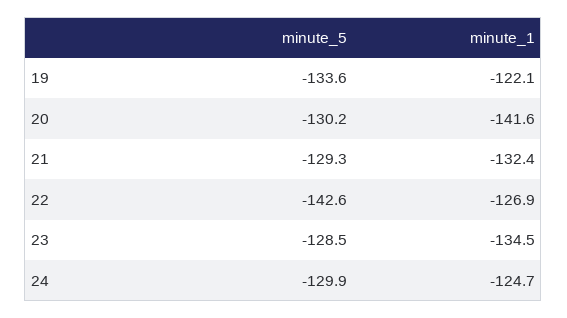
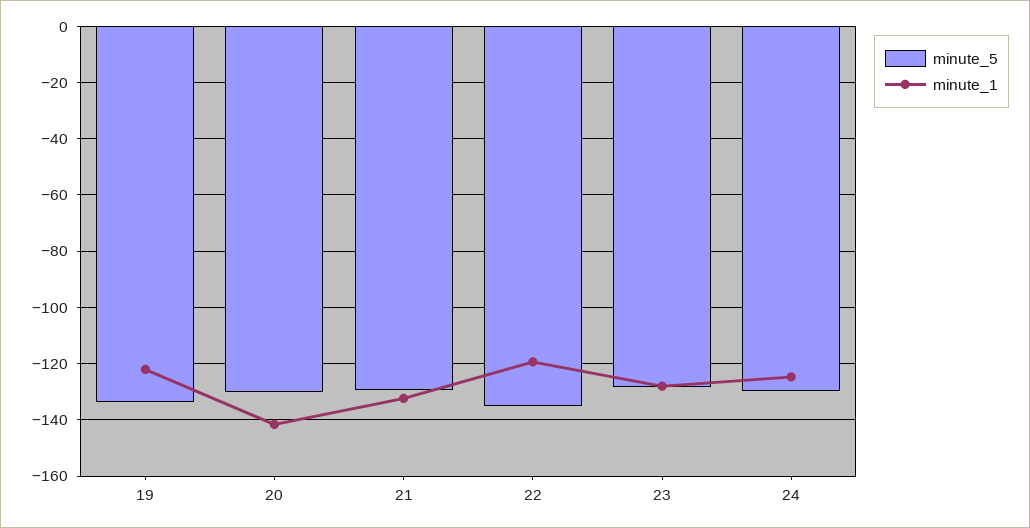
  {
    "minute_5": {
      "19": -133.6,
      "20": -130.2,
      "21": -129.3,
-     "22": -142.6,
+     "22": -135,
      "23": -128.5,
      "24": -129.9
    },
    "minute_1": {
      "19": -122.1,
      "20": -141.6,
      "21": -132.4,
-     "22": -126.9,
+     "22": -120,
-     "23": -134.5,
+     "23": -127.5,
      "24": -124.7
    }
  }

